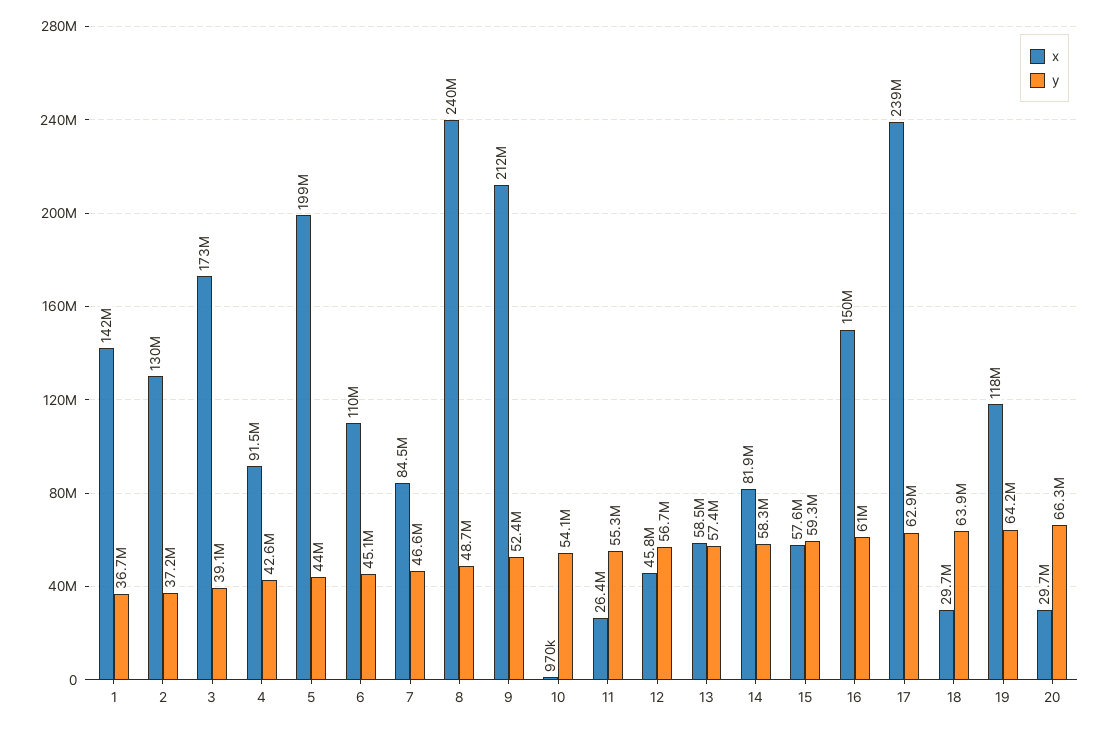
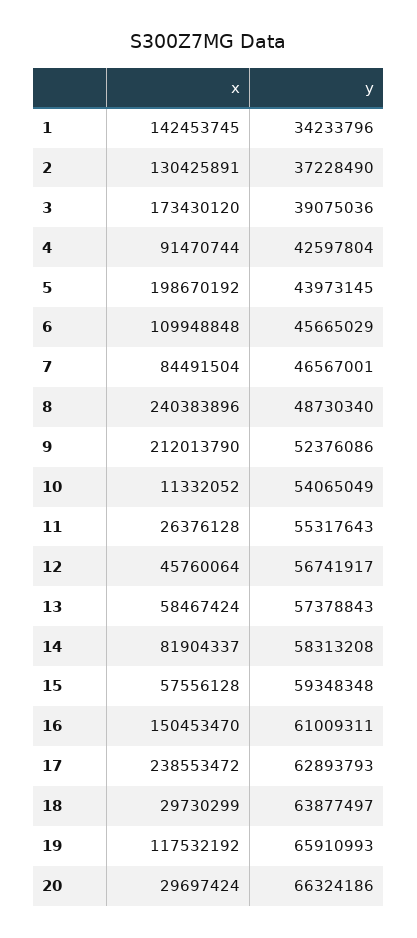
  {
    "x": {
      "1": 142453745,
      "2": 130425891,
      "3": 173430120,
      "4": 91470744,
      "5": 198670192,
      "6": 109948848,
      "7": 84491504,
      "8": 240383896,
      "9": 212013790,
-     "10": 970000,
+     "10": 11332052,
      "11": 26376128,
      "12": 45760064,
      "13": 58467424,
      "14": 81904337,
      "15": 57556128,
      "16": 150453470,
      "17": 238553472,
      "18": 29730299,
      "19": 117532192,
      "20": 29697424
    },
    "y": {
-     "1": 36700000,
+     "1": 34233796,
      "2": 37228490,
      "3": 39075036,
      "4": 42597804,
      "5": 43973145,
-     "6": 45100000,
+     "6": 45665029,
      "7": 46567001,
      "8": 48730340,
      "9": 52376086,
      "10": 54065049,
      "11": 55317643,
      "12": 56741917,
      "13": 57378843,
      "14": 58313208,
      "15": 59348348,
      "16": 61009311,
      "17": 62893793,
      "18": 63877497,
-     "19": 64200000,
+     "19": 65910993,
      "20": 66324186
    }
  }

